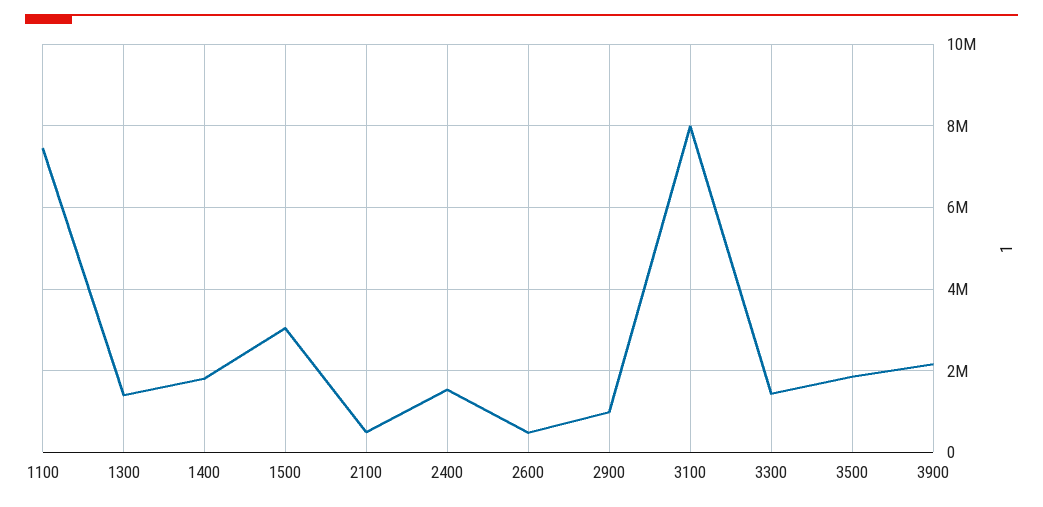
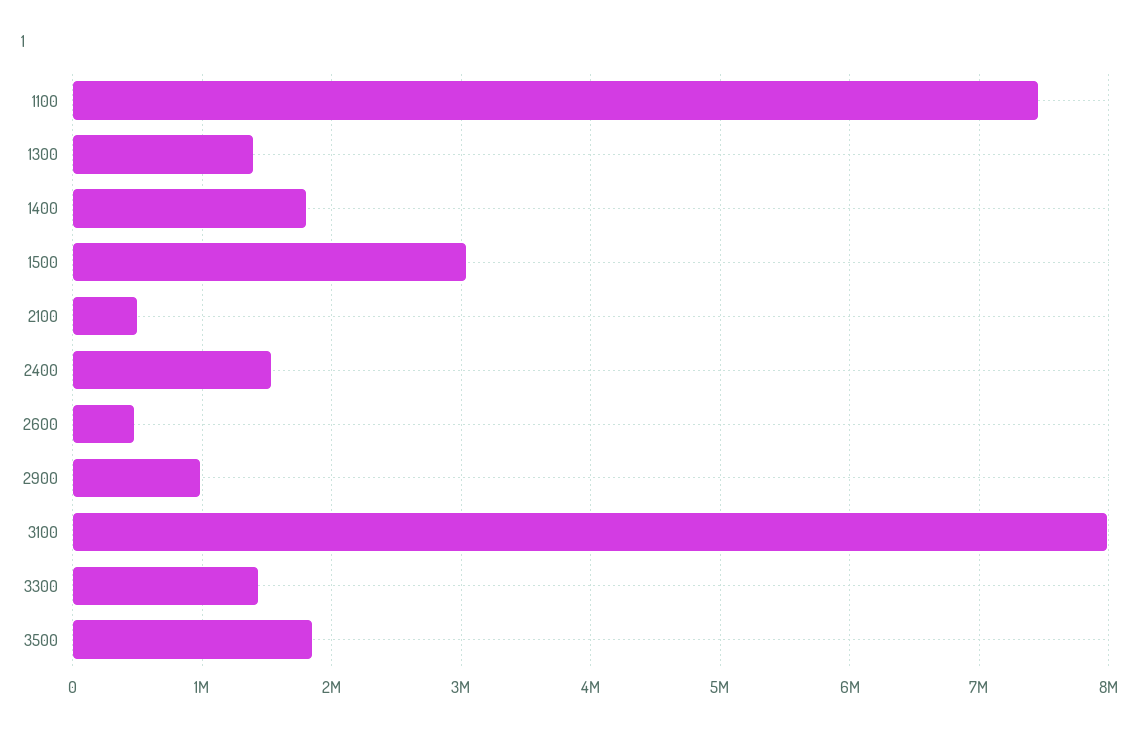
  {
    "1100": 7500000,
    "1300": 1400000,
    "1400": 1800000,
    "1500": 3000000,
    "2100": 500000,
    "2400": 1500000,
    "2600": 500000,
    "2900": 1000000,
    "3100": 8000000,
    "3300": 1400000,
-   "3500": 1800000,
+   "3500": 1800000
-   "3900": 2200000
  }

